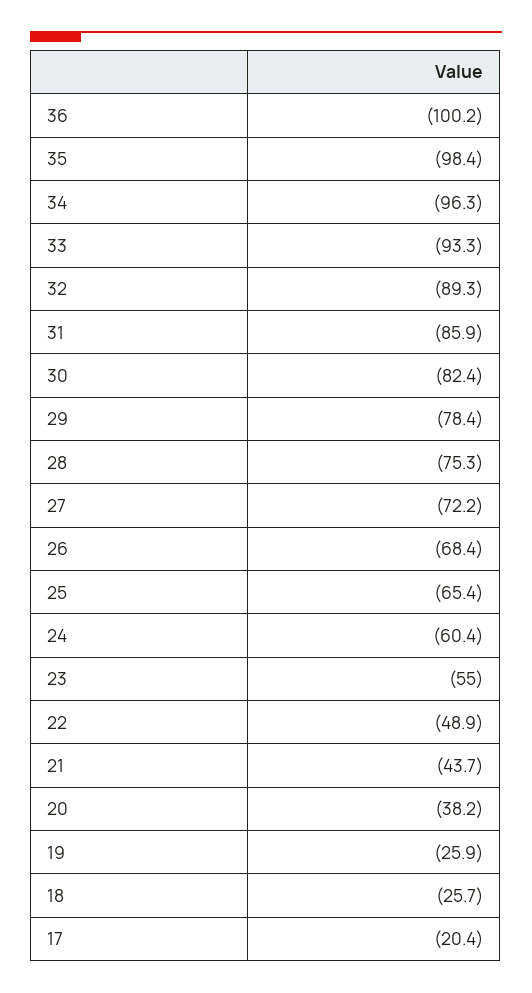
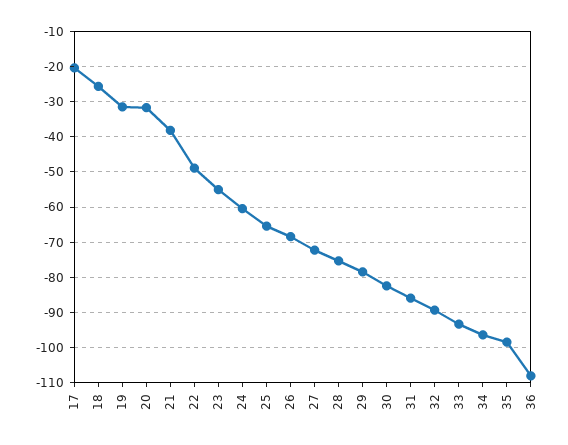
  {
-   "36": -100.2,
+   "36": -108,
    "35": -98.4,
    "34": -96.3,
    "33": -93.3,
    "32": -89.3,
    "31": -85.9,
    "30": -82.4,
    "29": -78.4,
    "28": -75.3,
    "27": -72.2,
    "26": -68.4,
    "25": -65.4,
    "24": -60.4,
    "23": -55,
    "22": -48.9,
-   "21": -43.7,
+   "21": -38,
-   "20": -38.2,
+   "20": -32,
-   "19": -25.9,
+   "19": -32,
    "18": -25.7,
    "17": -20.4
  }

